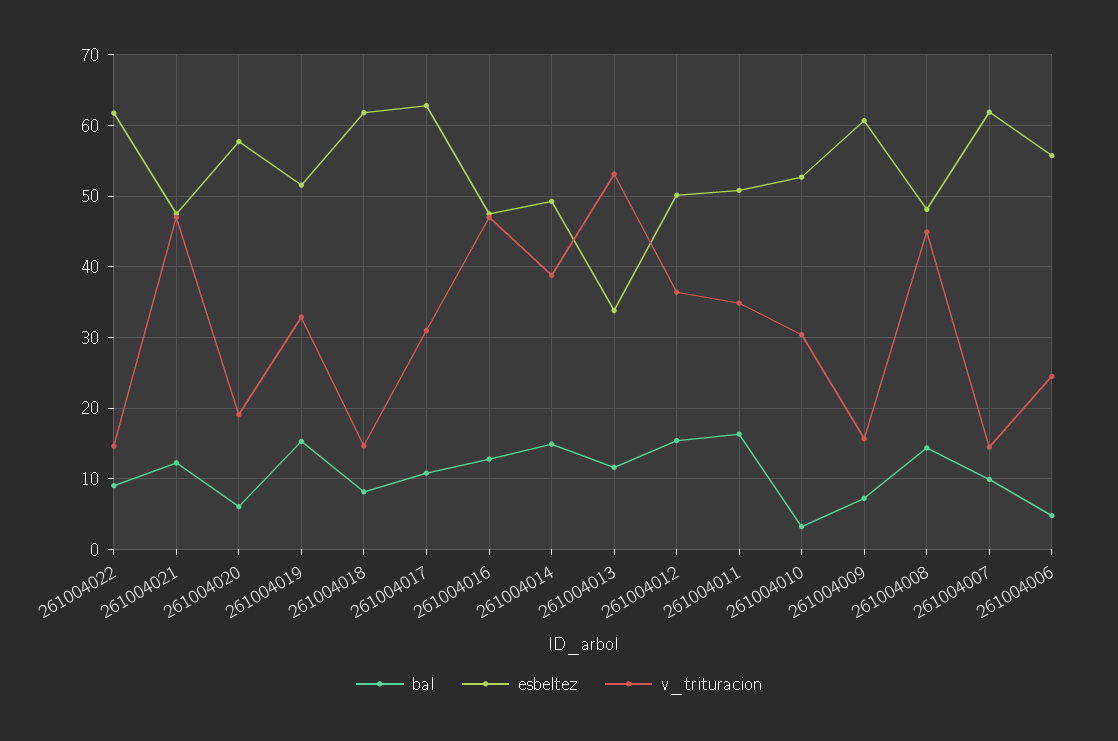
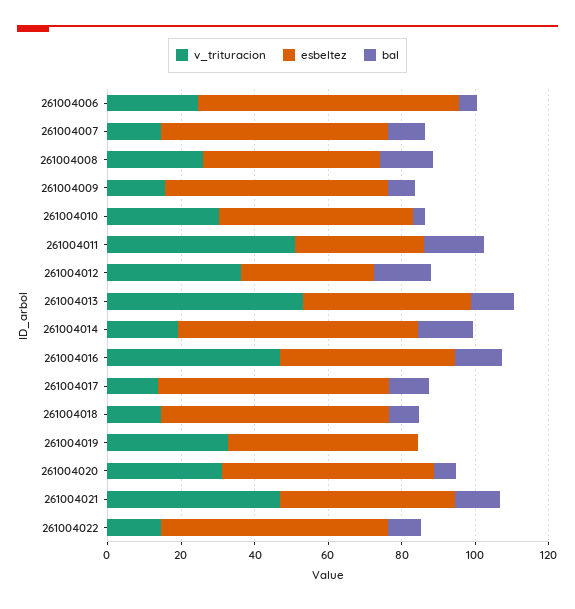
  {
    "bal": {
      "261004022": 9,
      "261004021": 12,
      "261004020": 6,
-     "261004019": 15,
+     "261004019": 0,
      "261004018": 8,
      "261004017": 11,
      "261004016": 13,
      "261004014": 15,
      "261004013": 12,
      "261004012": 15,
      "261004011": 16,
      "261004010": 3,
      "261004009": 7,
      "261004008": 14,
      "261004007": 10,
      "261004006": 5
    },
    "esbeltez": {
      "261004022": 62,
      "261004021": 47,
      "261004020": 58,
      "261004019": 52,
      "261004018": 62,
      "261004017": 63,
      "261004016": 47,
-     "261004014": 49,
+     "261004014": 65,
-     "261004013": 34,
+     "261004013": 45,
-     "261004012": 50,
+     "261004012": 35,
-     "261004011": 51,
+     "261004011": 35,
      "261004010": 53,
      "261004009": 61,
      "261004008": 48,
      "261004007": 62,
-     "261004006": 56
+     "261004006": 70
    },
    "v_trituracion": {
      "261004022": 15,
      "261004021": 47,
-     "261004020": 19,
+     "261004020": 30,
      "261004019": 33,
      "261004018": 15,
-     "261004017": 31,
+     "261004017": 15,
      "261004016": 47,
-     "261004014": 39,
+     "261004014": 20,
      "261004013": 53,
      "261004012": 36,
-     "261004011": 35,
+     "261004011": 50,
      "261004010": 30,
      "261004009": 16,
-     "261004008": 45,
+     "261004008": 25,
      "261004007": 14,
      "261004006": 24
    }
  }

